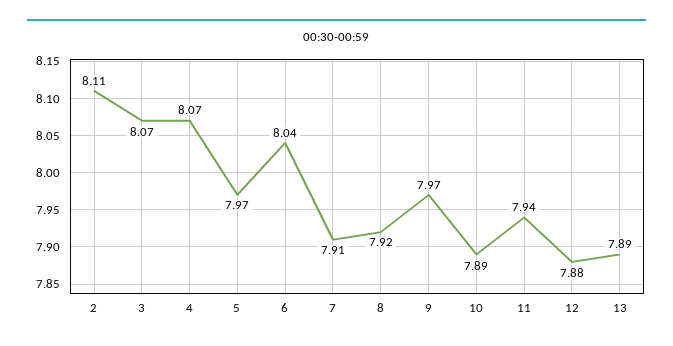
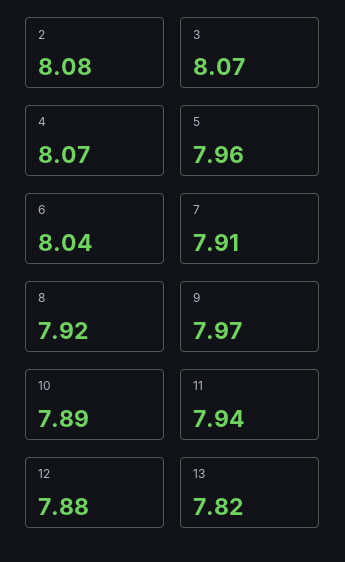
  {
-   "2": 8.11,
+   "2": 8.08,
    "3": 8.07,
    "4": 8.07,
-   "5": 7.97,
+   "5": 7.96,
    "6": 8.04,
    "7": 7.91,
    "8": 7.92,
    "9": 7.97,
    "10": 7.89,
    "11": 7.94,
    "12": 7.88,
-   "13": 7.89
+   "13": 7.82
  }

